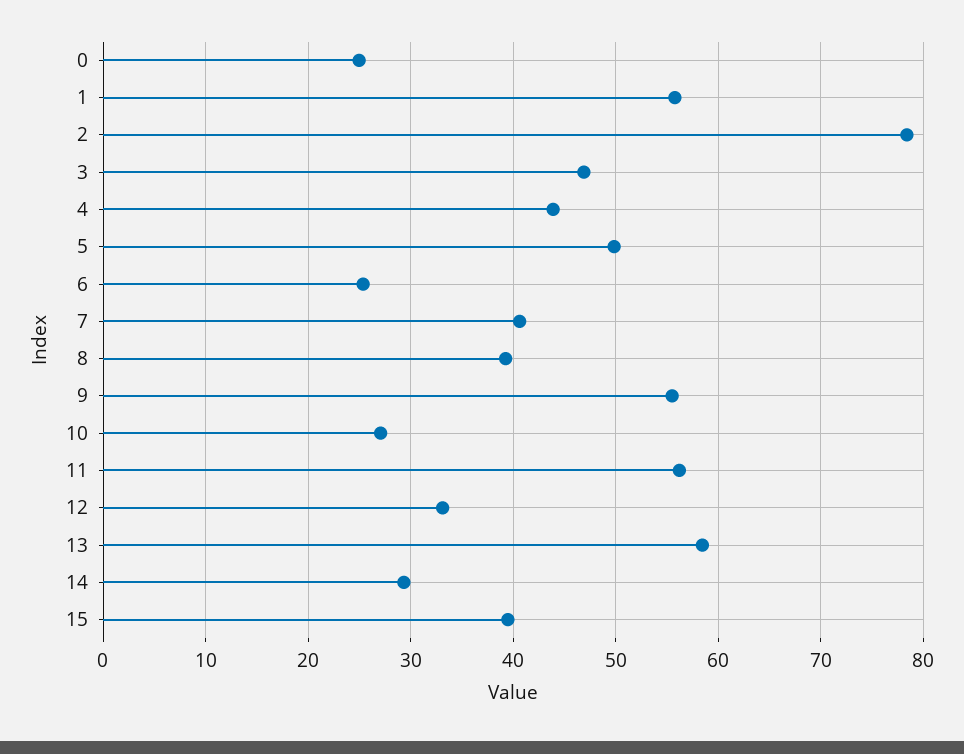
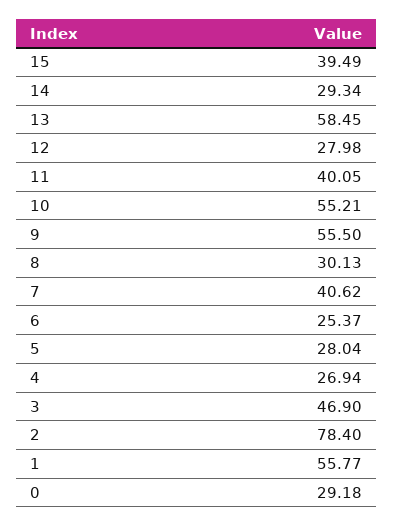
  {
-   "0": 25,
+   "0": 29.18,
    "1": 55.77,
    "2": 78.4,
    "3": 46.9,
-   "4": 44,
+   "4": 26.94,
-   "5": 50,
+   "5": 28.04,
    "6": 25.37,
    "7": 40.62,
-   "8": 39,
+   "8": 30.13,
    "9": 55.5,
-   "10": 27,
+   "10": 55.21,
-   "11": 56,
+   "11": 40.05,
-   "12": 33,
+   "12": 27.98,
    "13": 58.45,
    "14": 29.34,
    "15": 39.49
  }

